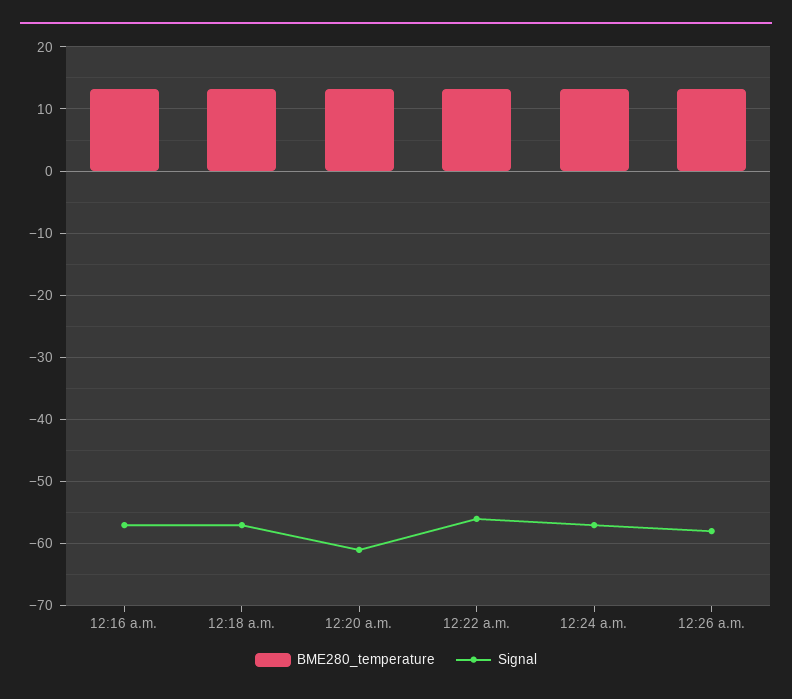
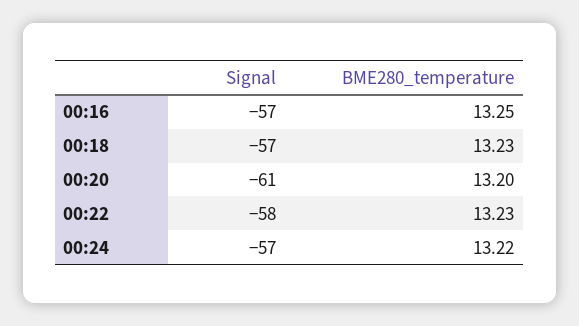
  {
    "BME280_temperature": {
      "12:16 a.m.": 13.25,
      "12:18 a.m.": 13.23,
      "12:20 a.m.": 13.2,
      "12:22 a.m.": 13.23,
-     "12:24 a.m.": 13.22,
+     "12:24 a.m.": 13.22
-     "12:26 a.m.": 13
    },
    "Signal": {
      "12:16 a.m.": -57,
      "12:18 a.m.": -57,
      "12:20 a.m.": -61,
-     "12:22 a.m.": -56,
+     "12:22 a.m.": -58,
-     "12:24 a.m.": -57,
+     "12:24 a.m.": -57
-     "12:26 a.m.": -58
    }
  }

